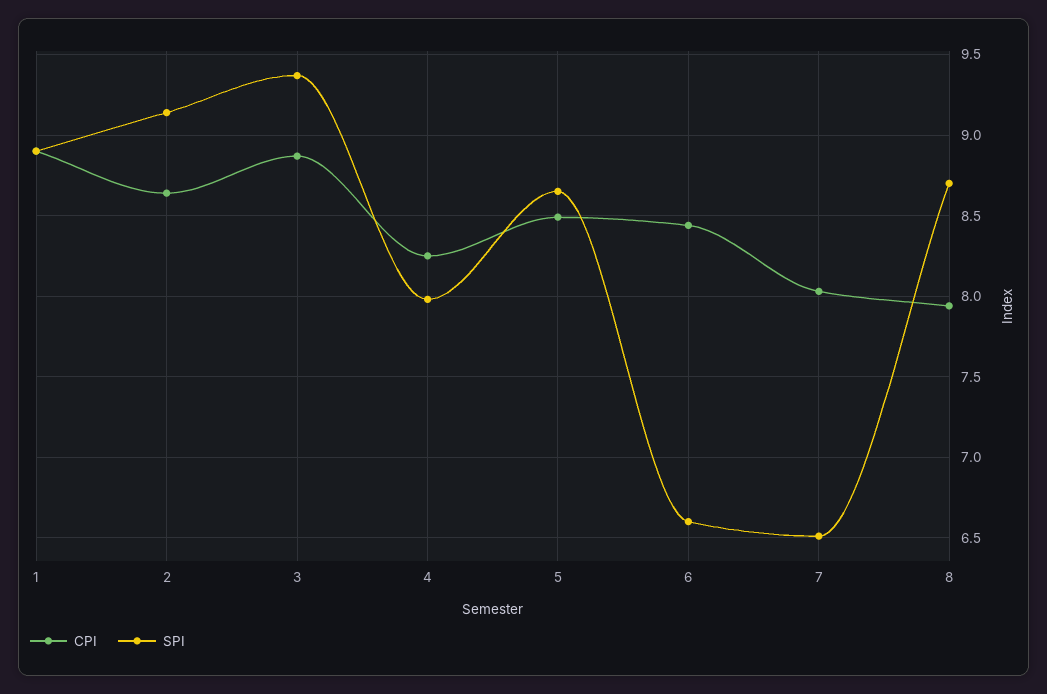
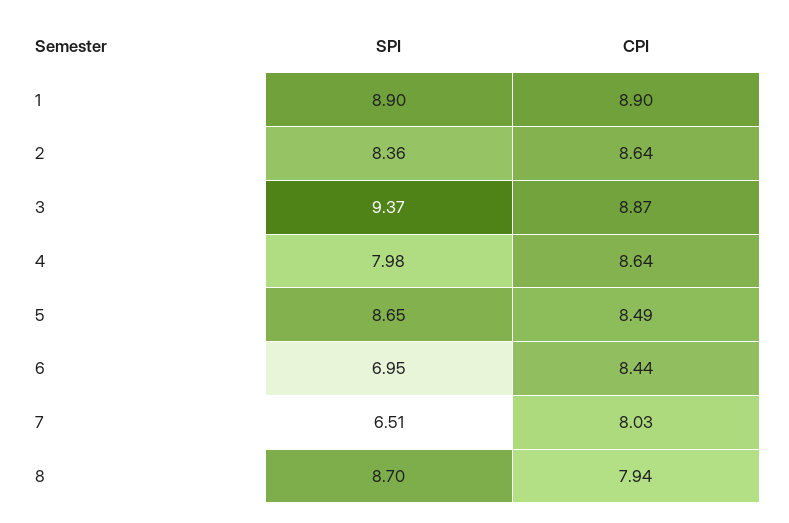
  {
    "CPI": {
      "1": 8.9,
      "2": 8.64,
      "3": 8.87,
-     "4": 8.25,
+     "4": 8.64,
      "5": 8.49,
      "6": 8.44,
      "7": 8.03,
      "8": 7.94
    },
    "SPI": {
      "1": 8.9,
-     "2": 9.15,
+     "2": 8.36,
      "3": 9.37,
      "4": 7.98,
      "5": 8.65,
-     "6": 6.6,
+     "6": 6.95,
      "7": 6.51,
      "8": 8.7
    }
  }

